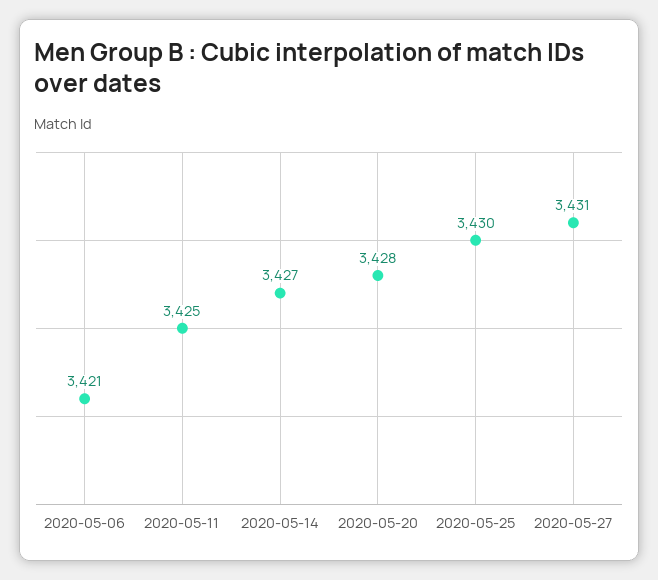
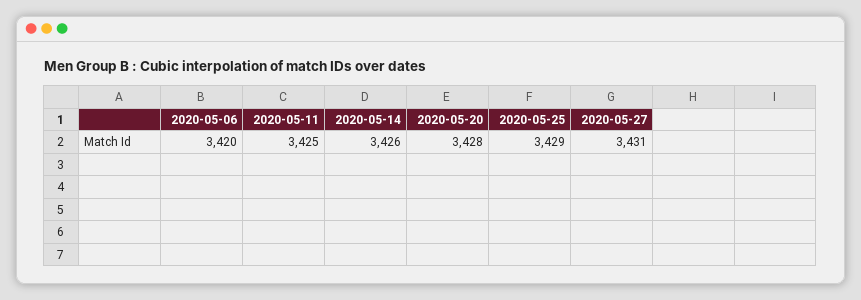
  {
-   "2020-05-06": 3421,
+   "2020-05-06": 3420,
    "2020-05-11": 3425,
-   "2020-05-14": 3427,
+   "2020-05-14": 3426,
    "2020-05-20": 3428,
-   "2020-05-25": 3430,
+   "2020-05-25": 3429,
    "2020-05-27": 3431
  }

